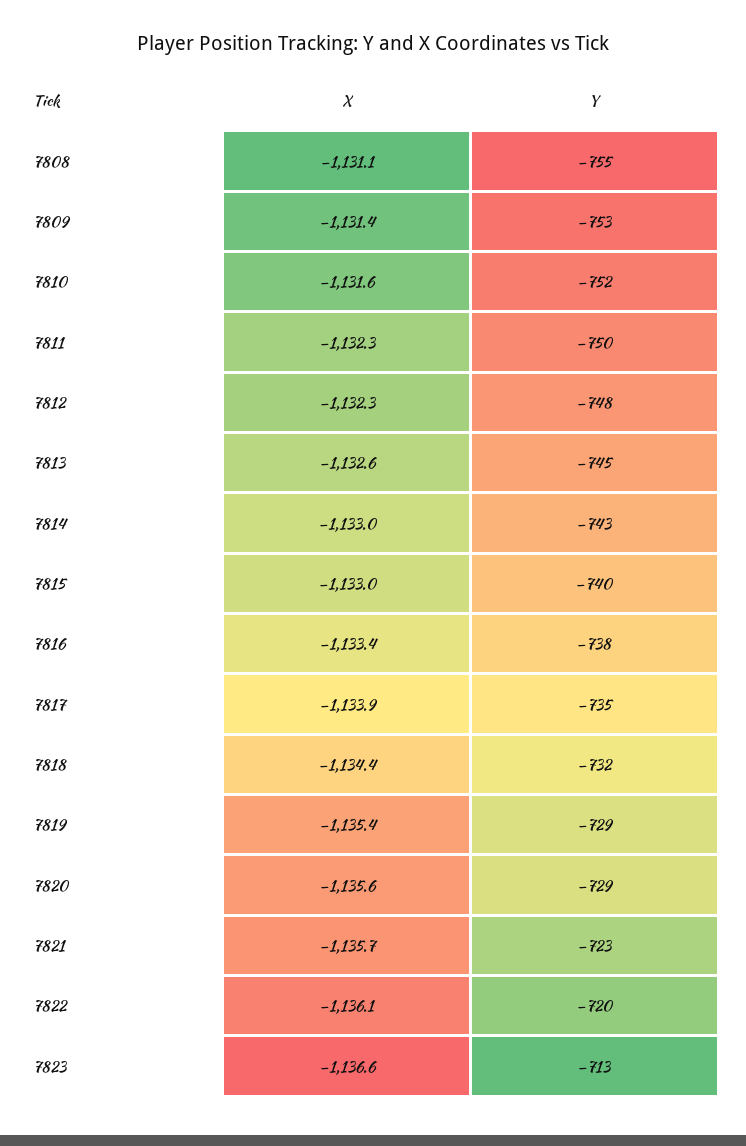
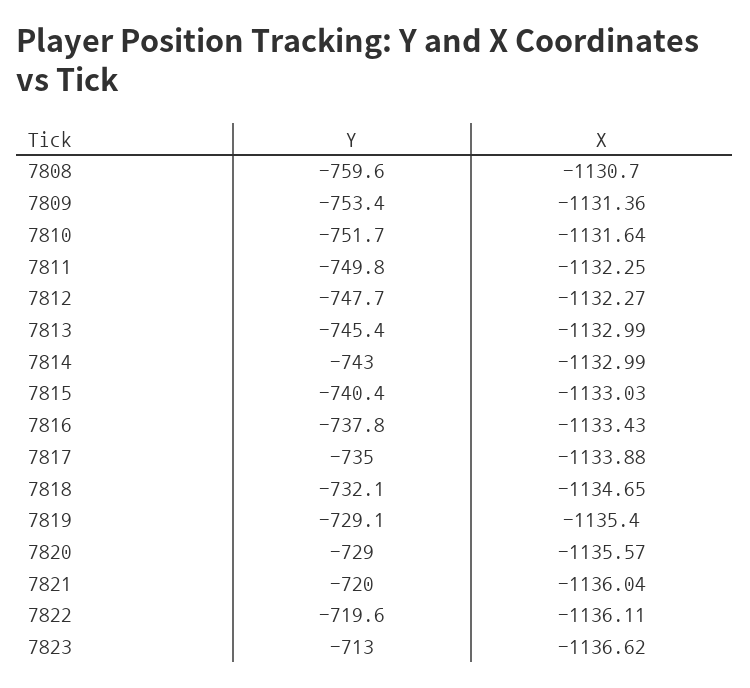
  {
    "X": {
-     "7808": -1131.1,
+     "7808": -1130.7,
      "7809": -1131.36,
      "7810": -1131.64,
      "7811": -1132.25,
      "7812": -1132.27,
-     "7813": -1132.6,
+     "7813": -1132.99,
      "7814": -1132.99,
      "7815": -1133.03,
      "7816": -1133.43,
      "7817": -1133.88,
-     "7818": -1134.4,
+     "7818": -1134.65,
      "7819": -1135.4,
      "7820": -1135.57,
-     "7821": -1135.7,
+     "7821": -1136.04,
      "7822": -1136.11,
      "7823": -1136.62
    },
    "Y": {
-     "7808": -755,
+     "7808": -759.6,
      "7809": -753.4,
      "7810": -751.7,
      "7811": -749.8,
      "7812": -747.7,
      "7813": -745.4,
      "7814": -743,
      "7815": -740.4,
      "7816": -737.8,
      "7817": -735,
      "7818": -732.1,
      "7819": -729.1,
      "7820": -729,
-     "7821": -723,
+     "7821": -720,
      "7822": -719.6,
      "7823": -713
    }
  }

